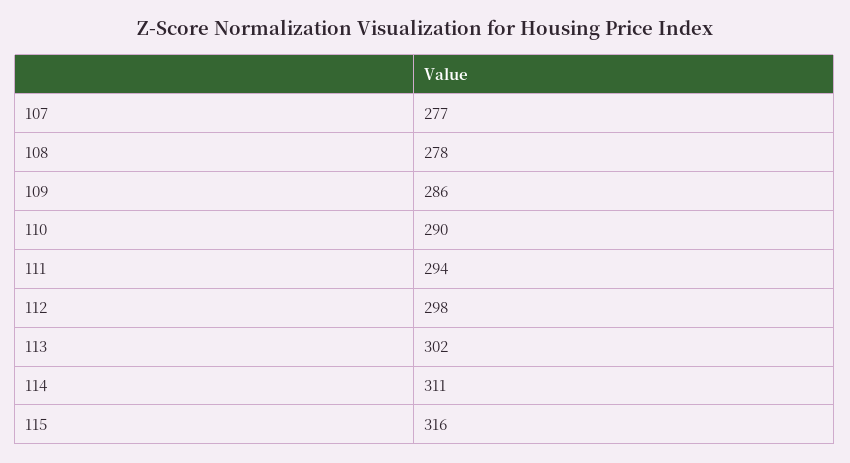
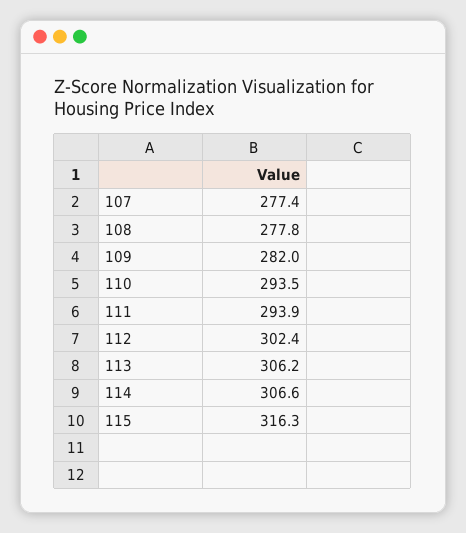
  {
    "107": 277.4,
    "108": 277.8,
-   "109": 286,
+   "109": 282,
-   "110": 290,
+   "110": 293.5,
    "111": 293.9,
-   "112": 298,
+   "112": 302.4,
-   "113": 302,
+   "113": 306.2,
-   "114": 311,
+   "114": 306.6,
    "115": 316.3
  }

